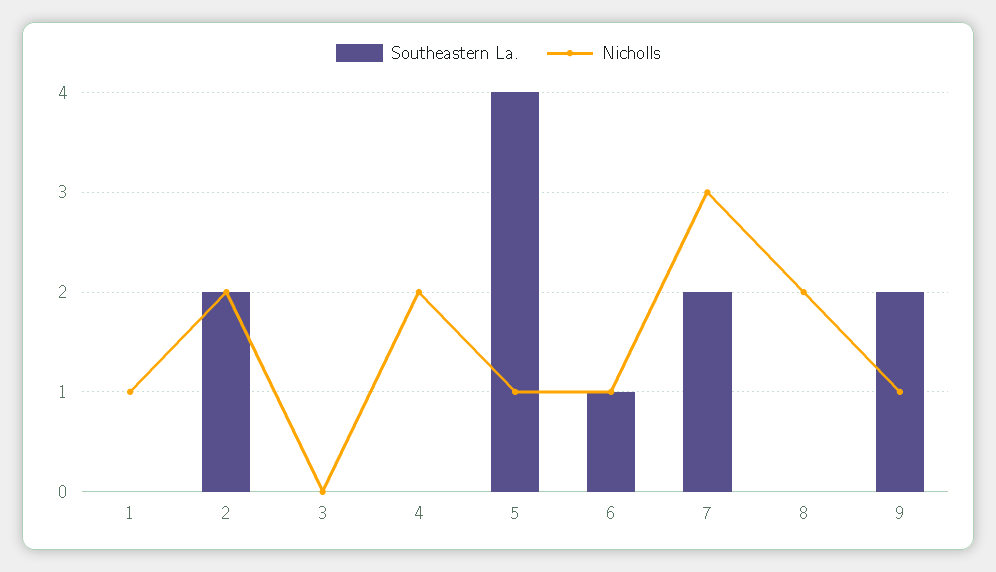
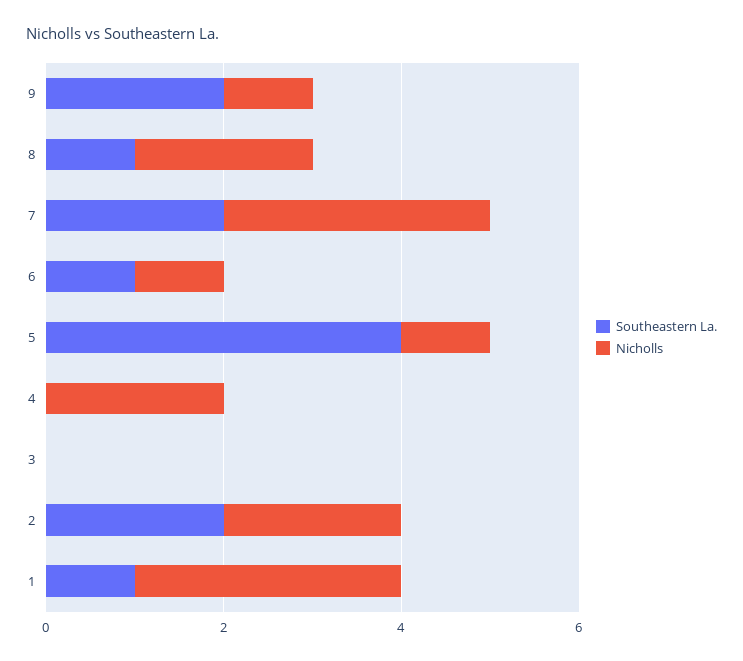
  {
    "Southeastern La.": {
-     "1": 0,
+     "1": 1,
      "2": 2,
      "3": 0,
      "4": 0,
      "5": 4,
      "6": 1,
      "7": 2,
-     "8": 0,
+     "8": 1,
      "9": 2
    },
    "Nicholls": {
-     "1": 1,
+     "1": 3,
      "2": 2,
      "3": 0,
      "4": 2,
      "5": 1,
      "6": 1,
      "7": 3,
      "8": 2,
      "9": 1
    }
  }

